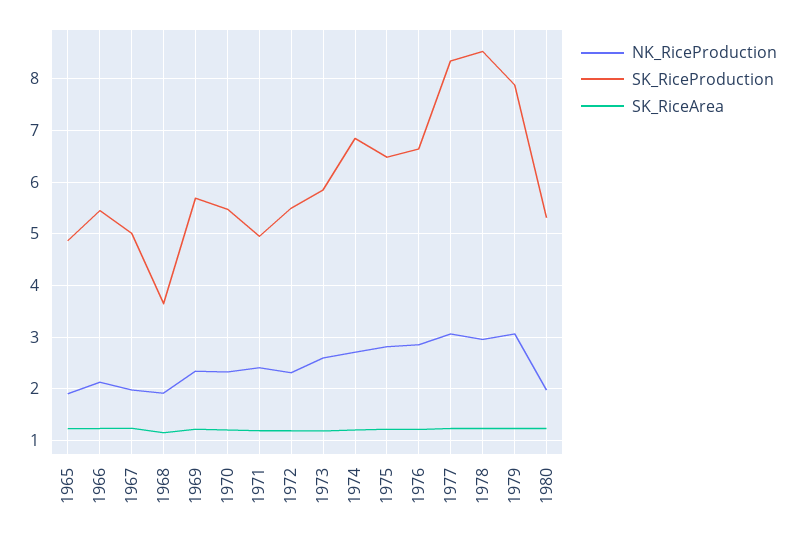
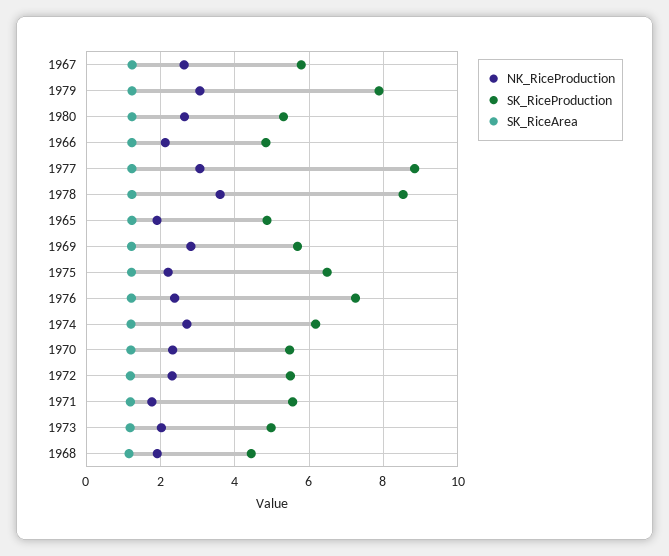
  {
    "NK_RiceProduction": {
      "1965": 2,
      "1966": 2.2,
-     "1967": 2,
+     "1967": 2.6,
      "1968": 2,
-     "1969": 2.4,
+     "1969": 2.8,
      "1970": 2.4,
-     "1971": 2.4,
+     "1971": 1.8,
      "1972": 2.4,
-     "1973": 2.6,
+     "1973": 2,
      "1974": 2.8,
-     "1975": 2.8,
+     "1975": 2.2,
-     "1976": 2.8,
+     "1976": 2.4,
      "1977": 3,
-     "1978": 3,
+     "1978": 3.6,
      "1979": 3,
-     "1980": 2
+     "1980": 2.6
    },
    "SK_RiceProduction": {
      "1965": 4.8,
-     "1966": 5.4,
+     "1966": 4.8,
-     "1967": 5,
+     "1967": 5.8,
-     "1968": 3.6,
+     "1968": 4.4,
      "1969": 5.6,
      "1970": 5.4,
-     "1971": 5,
+     "1971": 5.6,
      "1972": 5.4,
-     "1973": 5.8,
+     "1973": 5,
-     "1974": 6.8,
+     "1974": 6.2,
      "1975": 6.4,
-     "1976": 6.6,
+     "1976": 7.2,
-     "1977": 8.4,
+     "1977": 8.8,
      "1978": 8.6,
      "1979": 7.8,
      "1980": 5.4
    },
    "SK_RiceArea": {
      "1965": 1.2,
      "1966": 1.2,
      "1967": 1.2,
      "1968": 1.2,
      "1969": 1.2,
      "1970": 1.2,
      "1971": 1.2,
      "1972": 1.2,
      "1973": 1.2,
      "1974": 1.2,
      "1975": 1.2,
      "1976": 1.2,
      "1977": 1.2,
      "1978": 1.2,
      "1979": 1.2,
      "1980": 1.2
    }
  }

